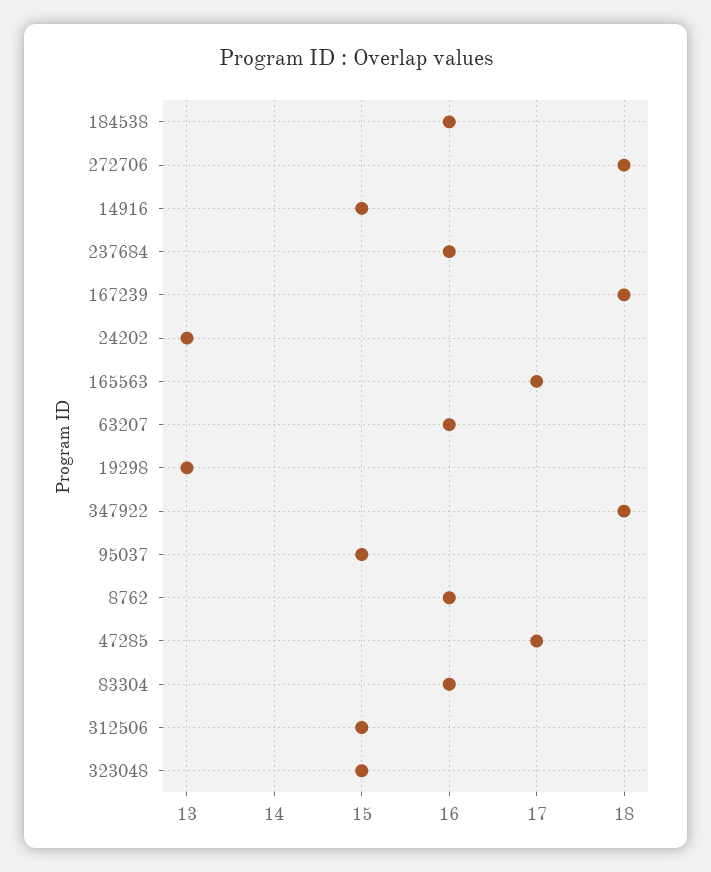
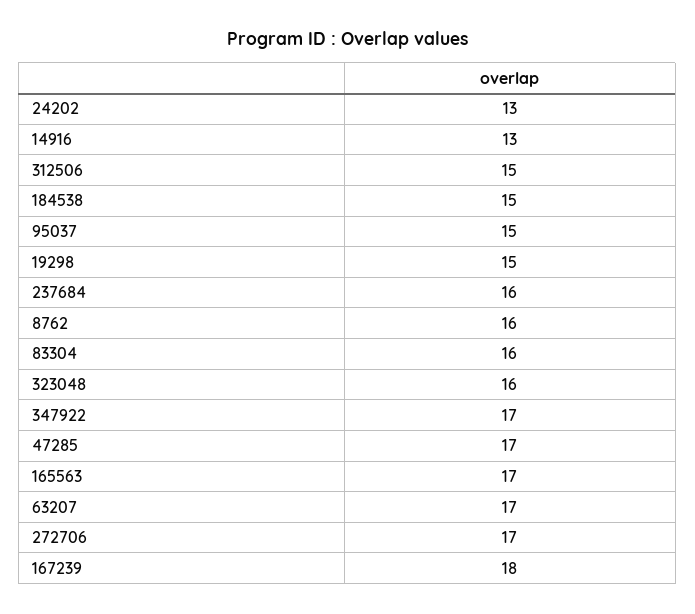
  {
-   "184538": 16,
+   "184538": 15,
-   "272706": 18,
+   "272706": 17,
-   "14916": 15,
+   "14916": 13,
    "237684": 16,
    "167239": 18,
    "24202": 13,
    "165563": 17,
-   "63207": 16,
+   "63207": 17,
-   "19298": 13,
+   "19298": 15,
-   "347922": 18,
+   "347922": 17,
    "95037": 15,
    "8762": 16,
    "47285": 17,
    "83304": 16,
    "312506": 15,
-   "323048": 15
+   "323048": 16
  }

